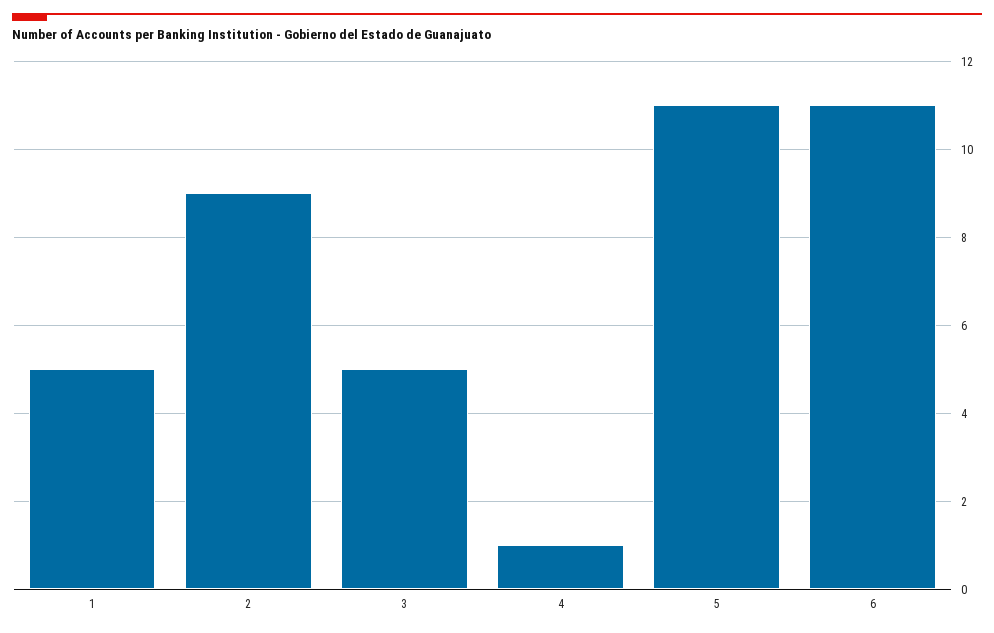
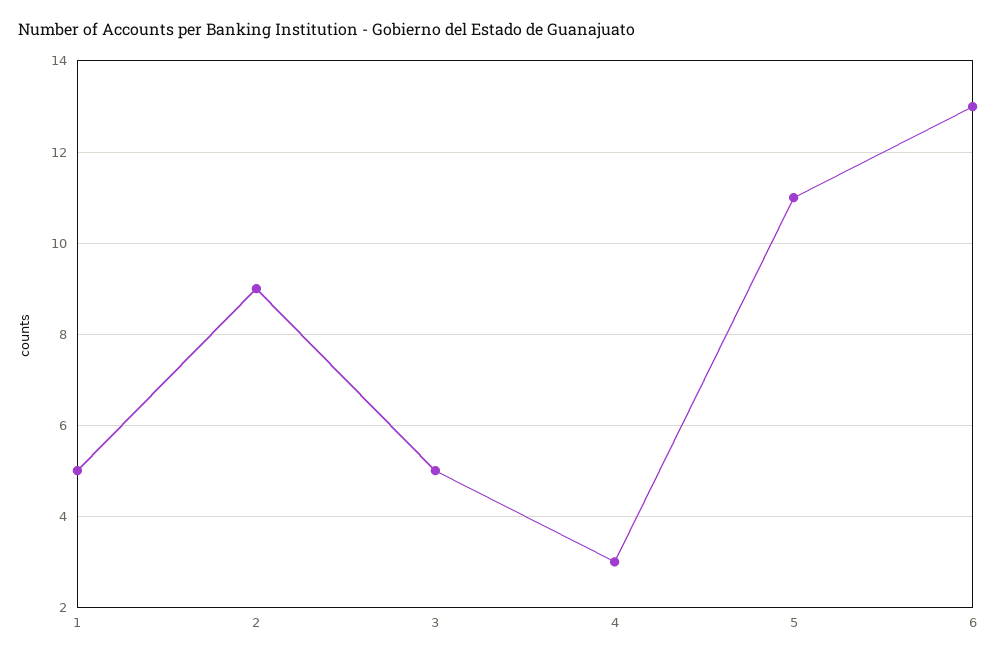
  {
    "1": 5,
    "2": 9,
    "3": 5,
-   "4": 1,
+   "4": 3,
    "5": 11,
-   "6": 11
+   "6": 13
  }

